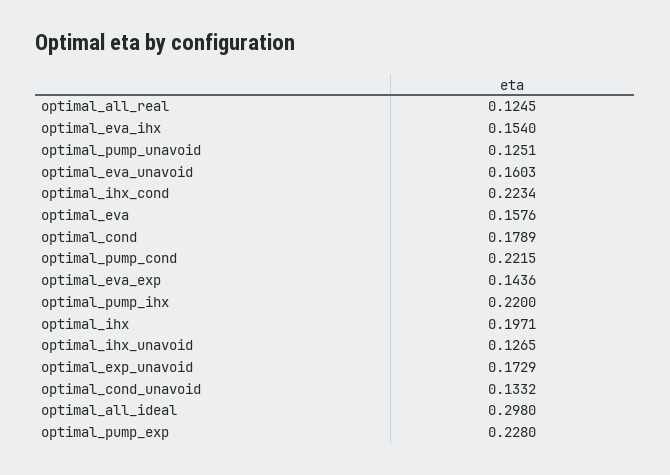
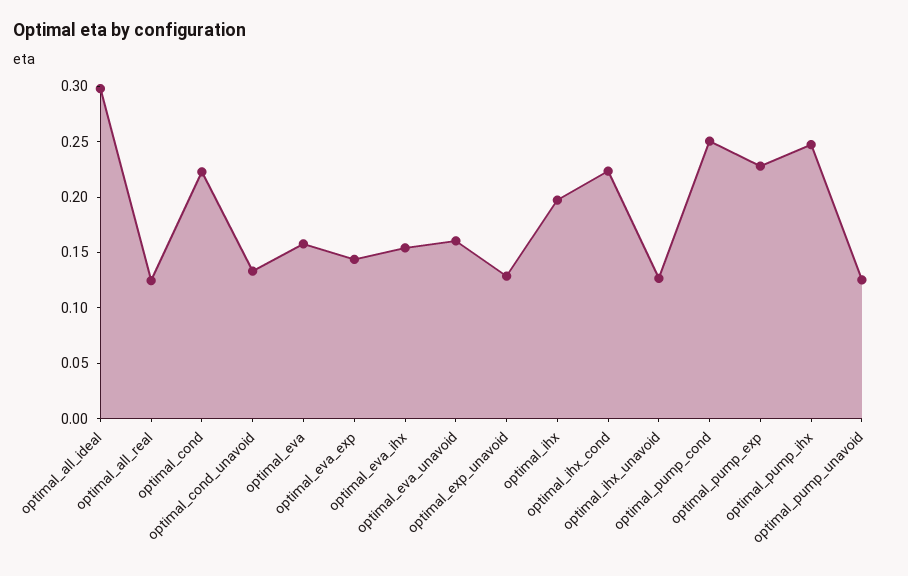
  {
    "optimal_all_real": 0.1245,
    "optimal_eva_ihx": 0.154,
    "optimal_pump_unavoid": 0.1251,
    "optimal_eva_unavoid": 0.1603,
    "optimal_ihx_cond": 0.2234,
    "optimal_eva": 0.1576,
-   "optimal_cond": 0.1789,
+   "optimal_cond": 0.22,
-   "optimal_pump_cond": 0.2215,
+   "optimal_pump_cond": 0.25,
    "optimal_eva_exp": 0.1436,
-   "optimal_pump_ihx": 0.22,
+   "optimal_pump_ihx": 0.25,
    "optimal_ihx": 0.1971,
    "optimal_ihx_unavoid": 0.1265,
-   "optimal_exp_unavoid": 0.1729,
+   "optimal_exp_unavoid": 0.13,
    "optimal_cond_unavoid": 0.1332,
    "optimal_all_ideal": 0.298,
    "optimal_pump_exp": 0.228
  }

